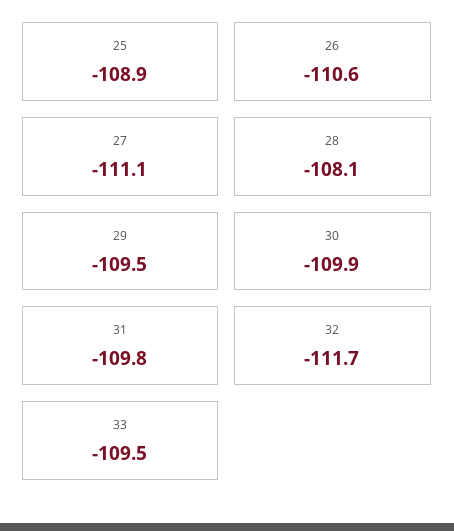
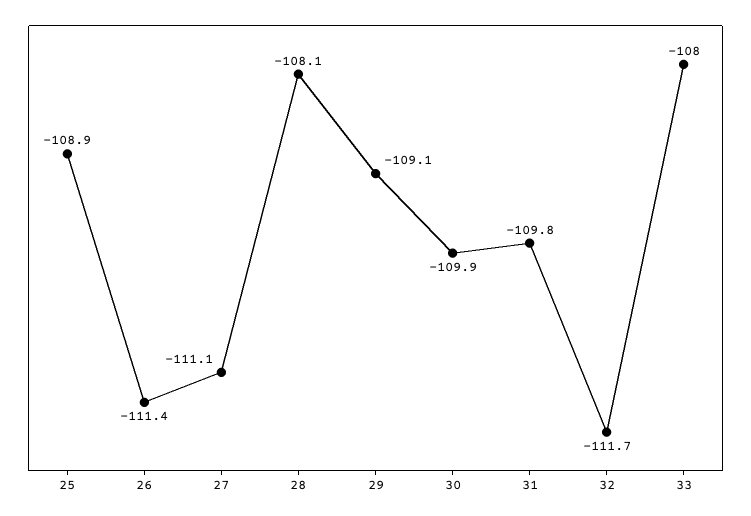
  {
    "25": -108.9,
-   "26": -110.6,
+   "26": -111.4,
    "27": -111.1,
    "28": -108.1,
-   "29": -109.5,
+   "29": -109.1,
    "30": -109.9,
    "31": -109.8,
    "32": -111.7,
-   "33": -109.5
+   "33": -108
  }

